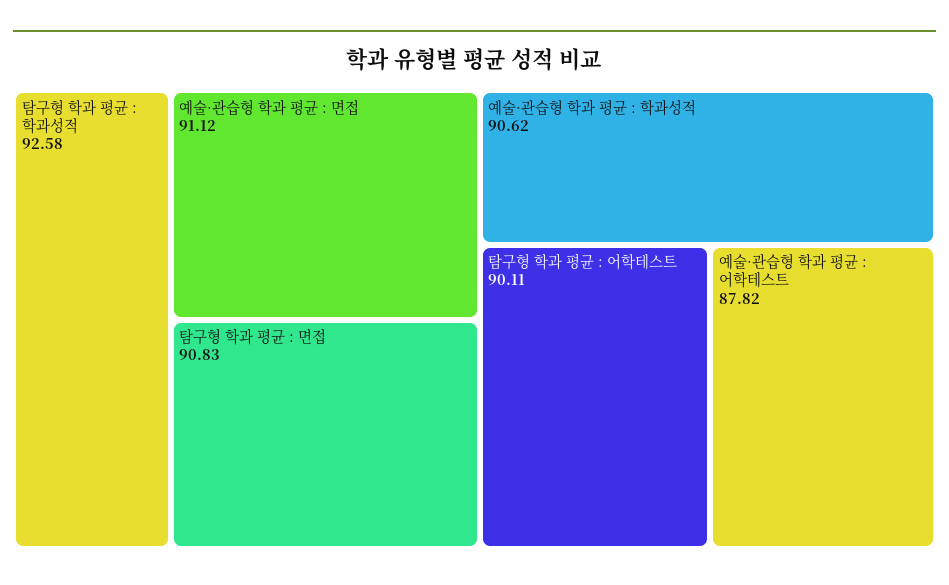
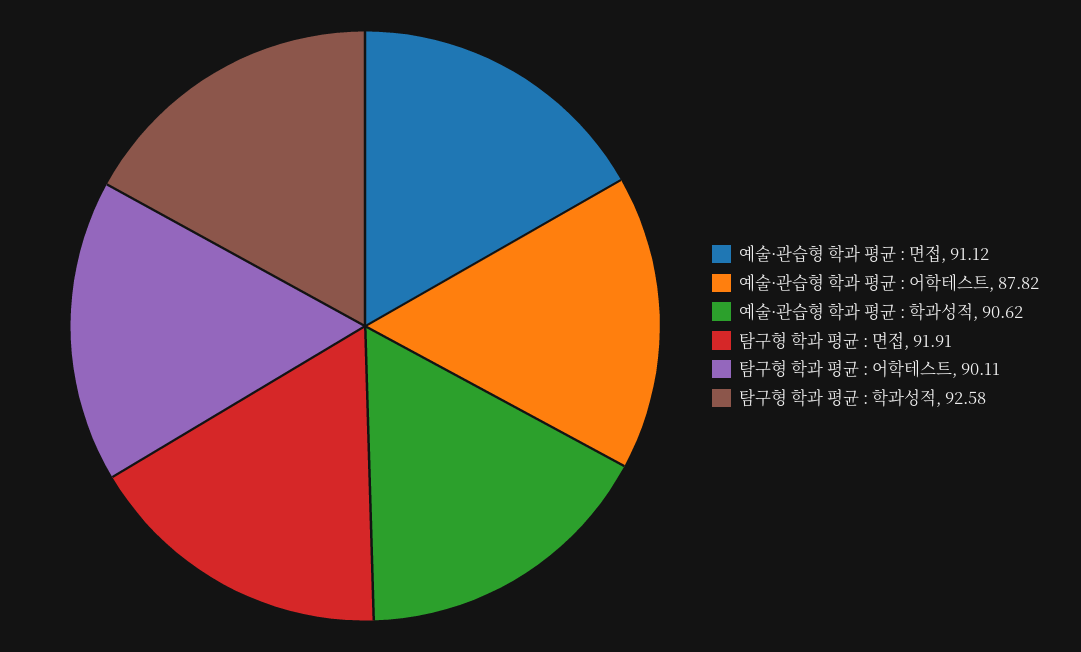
  {
    "탐구형 학과 평균 : 학과성적": 92.58,
    "예술·관습형 학과 평균 : 면접": 91.12,
-   "탐구형 학과 평균 : 면접": 90.83,
+   "탐구형 학과 평균 : 면접": 91.91,
    "예술·관습형 학과 평균 : 학과성적": 90.62,
    "탐구형 학과 평균 : 어학테스트": 90.11,
    "예술·관습형 학과 평균 : 어학테스트": 87.82
  }

